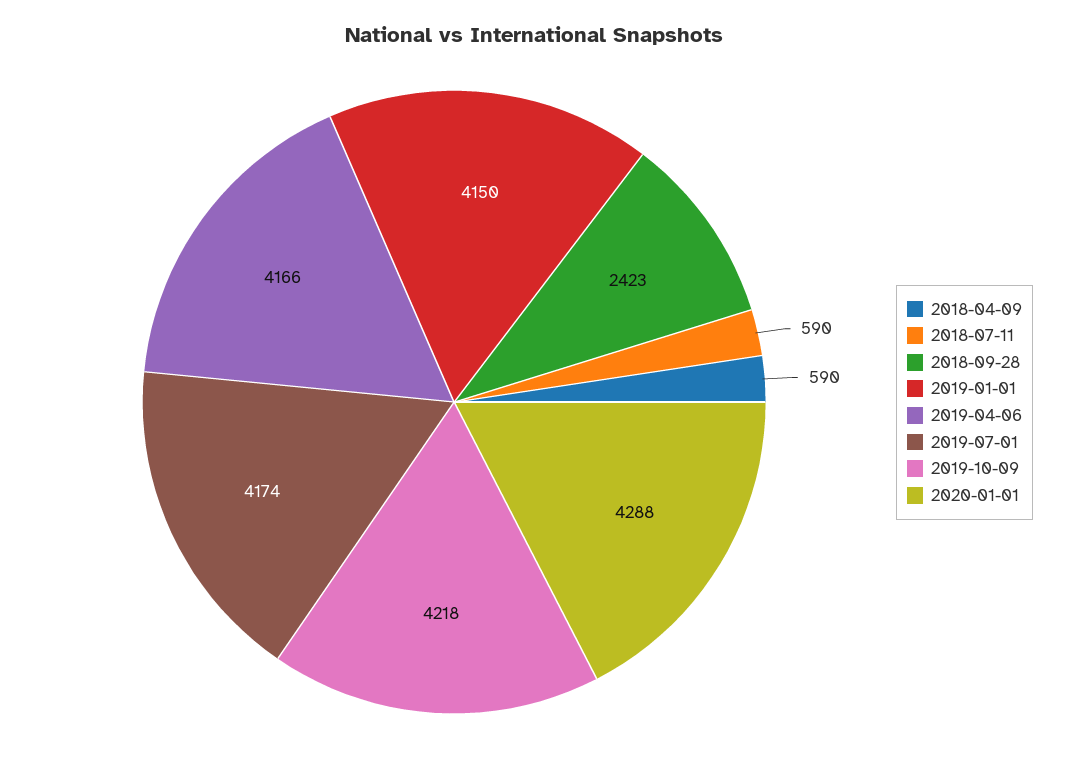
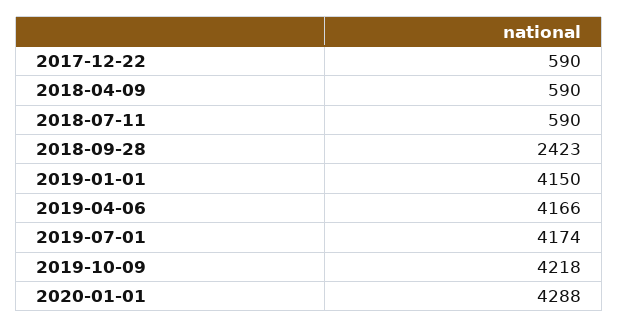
  {
    "2018-04-09": 590,
    "2018-07-11": 590,
    "2018-09-28": 2423,
    "2019-01-01": 4150,
    "2019-04-06": 4166,
    "2019-07-01": 4174,
    "2019-10-09": 4218,
-   "2020-01-01": 4288
+   "2020-01-01": 4288,
+   "2017-12-22": 590
  }

